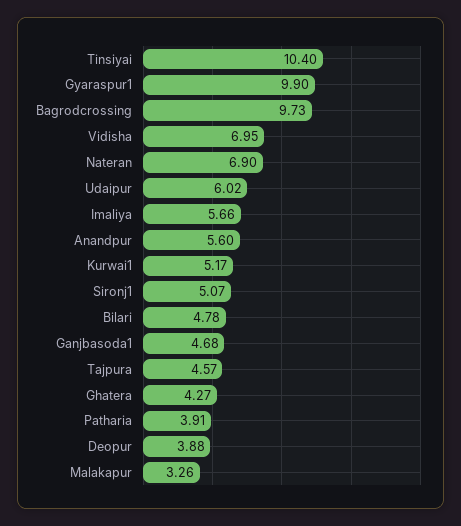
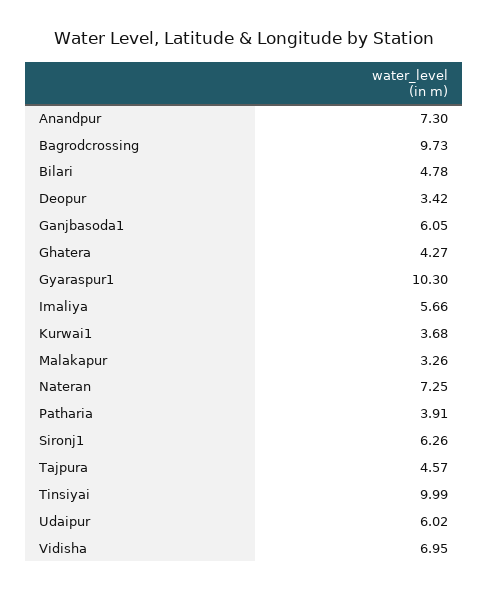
  {
-   "Tinsiyai": 10.4,
+   "Tinsiyai": 9.99,
-   "Gyaraspur1": 9.9,
+   "Gyaraspur1": 10.3,
    "Bagrodcrossing": 9.73,
    "Vidisha": 6.95,
-   "Nateran": 6.9,
+   "Nateran": 7.25,
    "Udaipur": 6.02,
    "Imaliya": 5.66,
-   "Anandpur": 5.6,
+   "Anandpur": 7.3,
-   "Kurwai1": 5.17,
+   "Kurwai1": 3.68,
-   "Sironj1": 5.07,
+   "Sironj1": 6.26,
    "Bilari": 4.78,
-   "Ganjbasoda1": 4.68,
+   "Ganjbasoda1": 6.05,
    "Tajpura": 4.57,
    "Ghatera": 4.27,
    "Patharia": 3.91,
-   "Deopur": 3.88,
+   "Deopur": 3.42,
    "Malakapur": 3.26
  }

